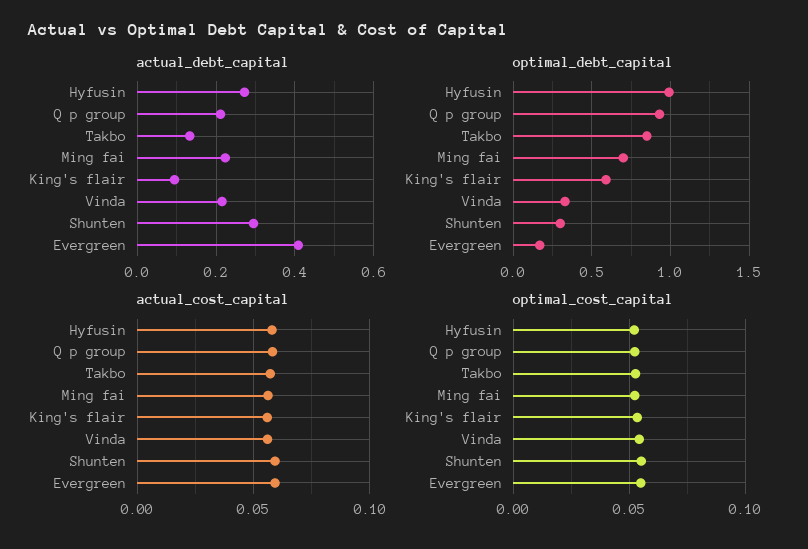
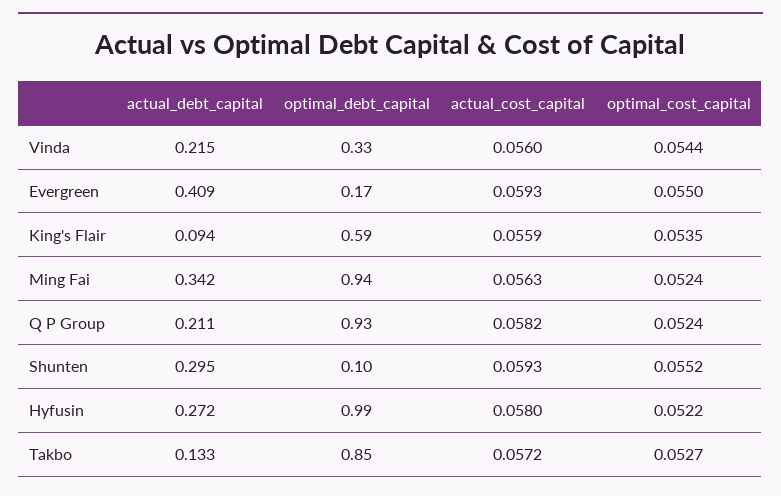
  {
    "actual_debt_capital": {
      "Hyfusin": 0.272,
      "Q p group": 0.211,
      "Takbo": 0.133,
-     "Ming fai": 0.22,
+     "Ming fai": 0.342,
      "King's flair": 0.094,
      "Vinda": 0.215,
      "Shunten": 0.295,
      "Evergreen": 0.409
    },
    "optimal_debt_capital": {
      "Hyfusin": 0.99,
      "Q p group": 0.93,
      "Takbo": 0.85,
-     "Ming fai": 0.7,
+     "Ming fai": 0.94,
      "King's flair": 0.59,
      "Vinda": 0.33,
-     "Shunten": 0.3,
+     "Shunten": 0.1,
      "Evergreen": 0.17
    },
    "actual_cost_capital": {
      "Hyfusin": 0.058,
      "Q p group": 0.0582,
      "Takbo": 0.0572,
      "Ming fai": 0.0563,
      "King's flair": 0.0559,
      "Vinda": 0.056,
      "Shunten": 0.0593,
      "Evergreen": 0.0593
    },
    "optimal_cost_capital": {
      "Hyfusin": 0.0522,
      "Q p group": 0.0524,
      "Takbo": 0.0527,
      "Ming fai": 0.0524,
      "King's flair": 0.0535,
      "Vinda": 0.0544,
      "Shunten": 0.0552,
      "Evergreen": 0.055
    }
  }

